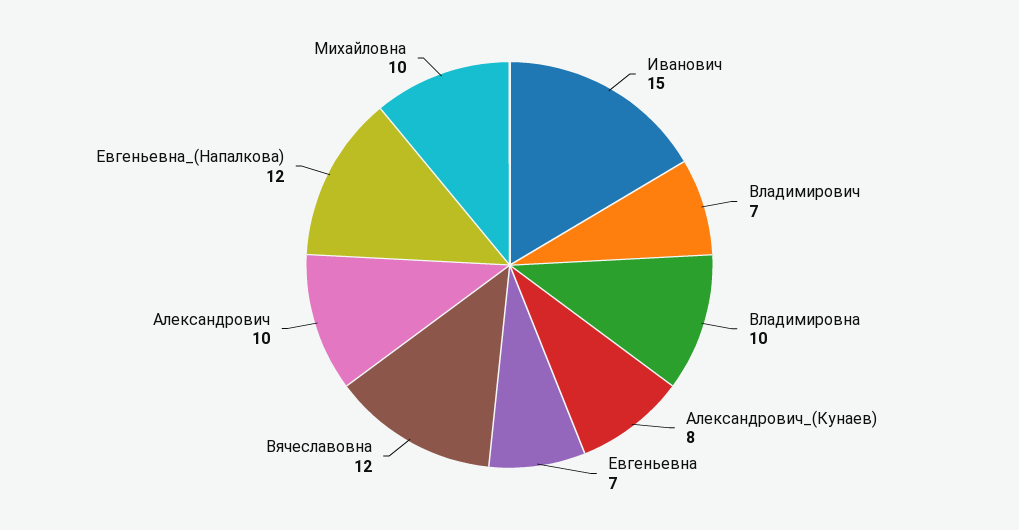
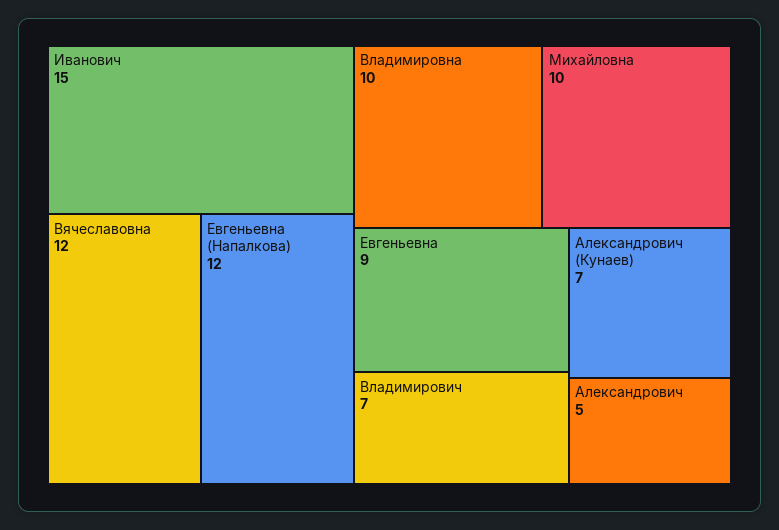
  {
    "Иванович": 15,
    "Владимирович": 7,
    "Владимировна": 10,
-   "Александрович_(Кунаев)": 8,
+   "Александрович_(Кунаев)": 7,
-   "Евгеньевна": 7,
+   "Евгеньевна": 9,
    "Вячеславовна": 12,
-   "Александрович": 10,
+   "Александрович": 5,
    "Евгеньевна_(Напалкова)": 12,
    "Михайловна": 10
  }

